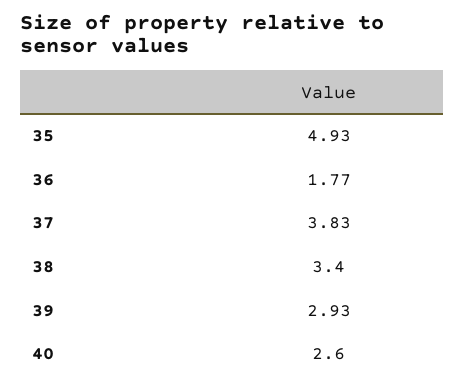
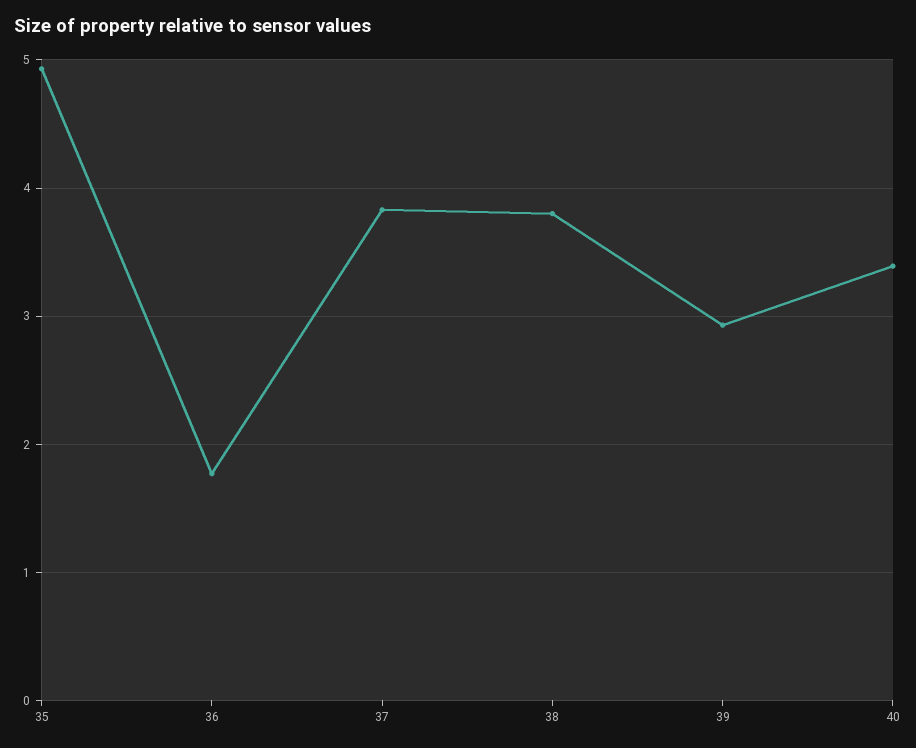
  {
    "35": 4.93,
    "36": 1.77,
    "37": 3.83,
-   "38": 3.4,
+   "38": 3.8,
    "39": 2.93,
-   "40": 2.6
+   "40": 3.4
  }

